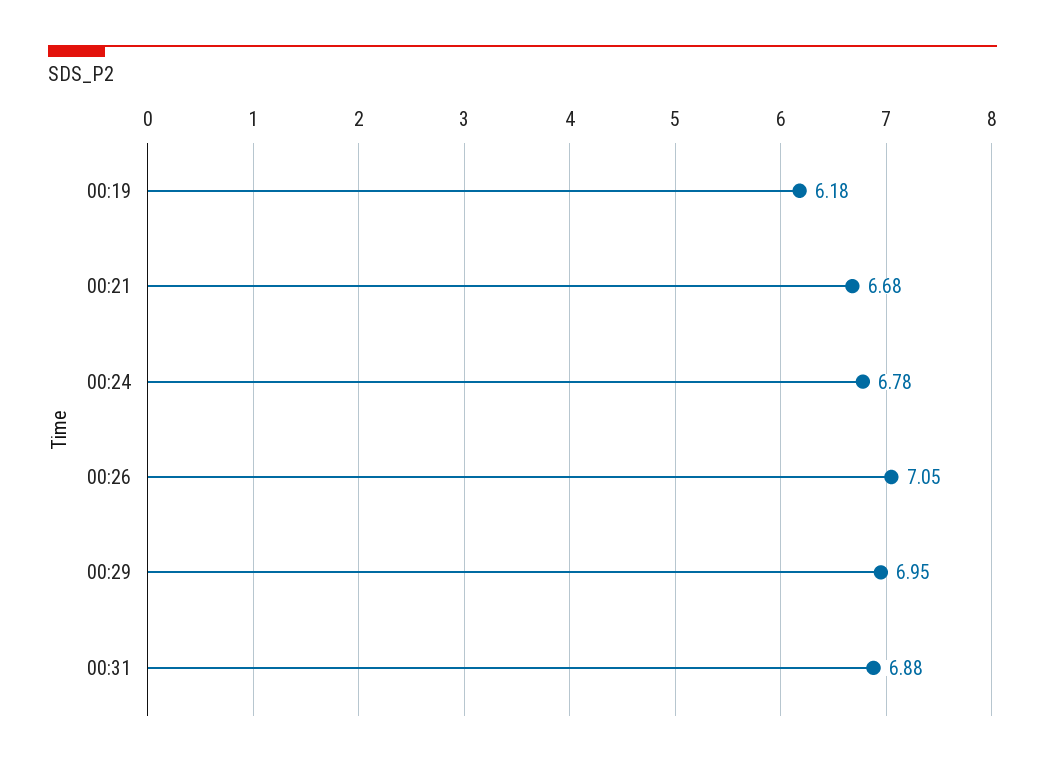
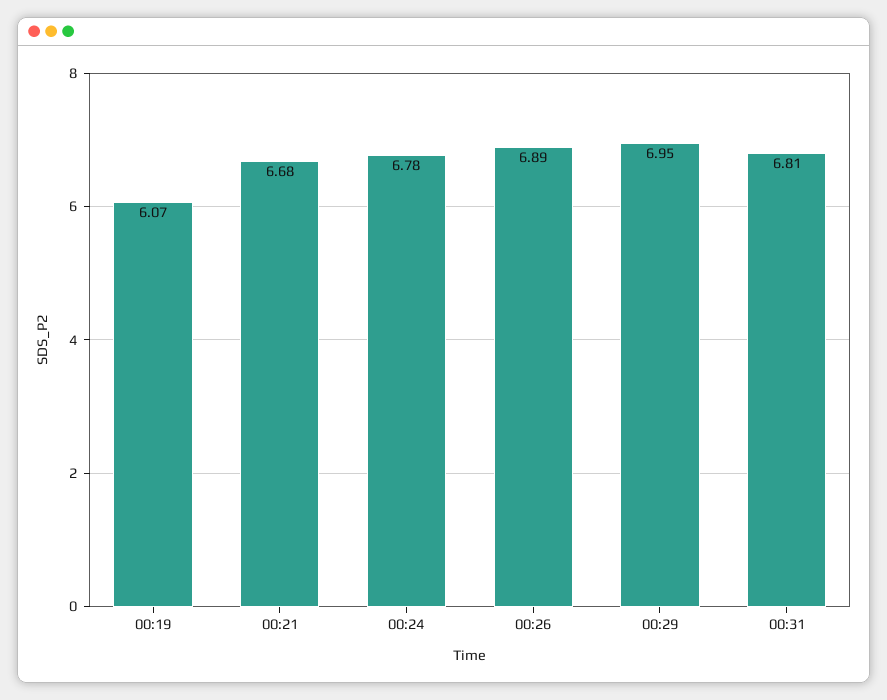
  {
-   "00:19": 6.18,
+   "00:19": 6.07,
    "00:21": 6.68,
    "00:24": 6.78,
-   "00:26": 7.05,
+   "00:26": 6.89,
    "00:29": 6.95,
-   "00:31": 6.88
+   "00:31": 6.81
  }

